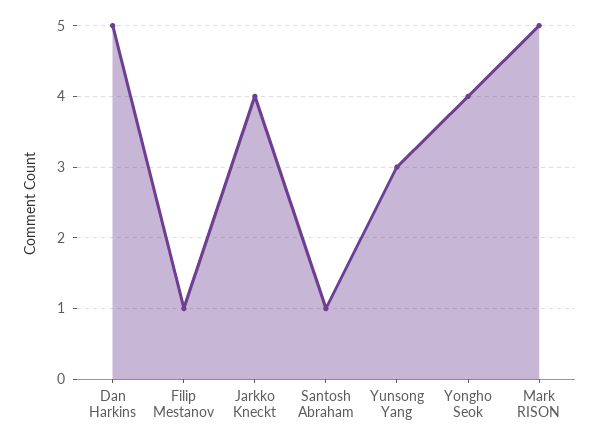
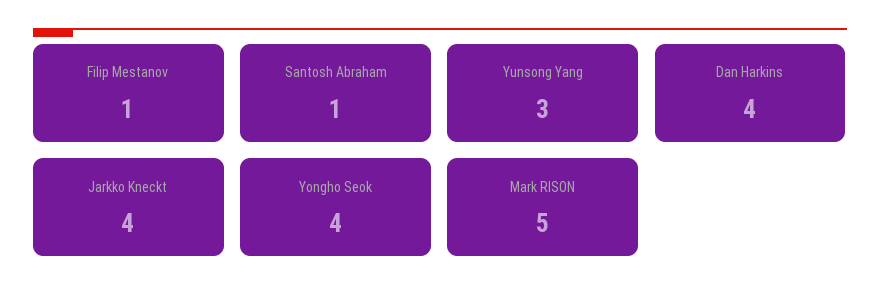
  {
-   "Dan Harkins": 5,
+   "Dan Harkins": 4,
    "Filip Mestanov": 1,
    "Jarkko Kneckt": 4,
    "Santosh Abraham": 1,
    "Yunsong Yang": 3,
    "Yongho Seok": 4,
    "Mark RISON": 5
  }

